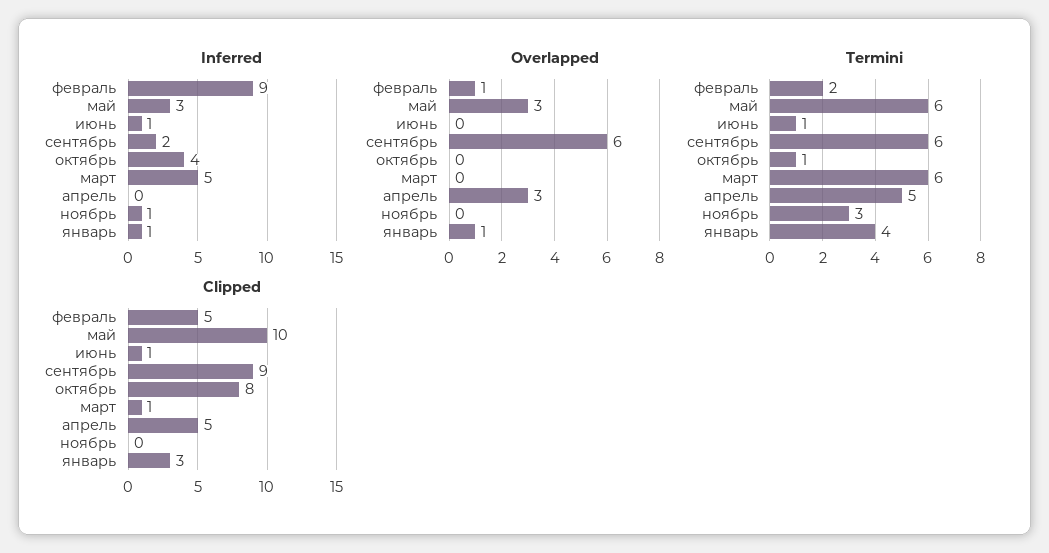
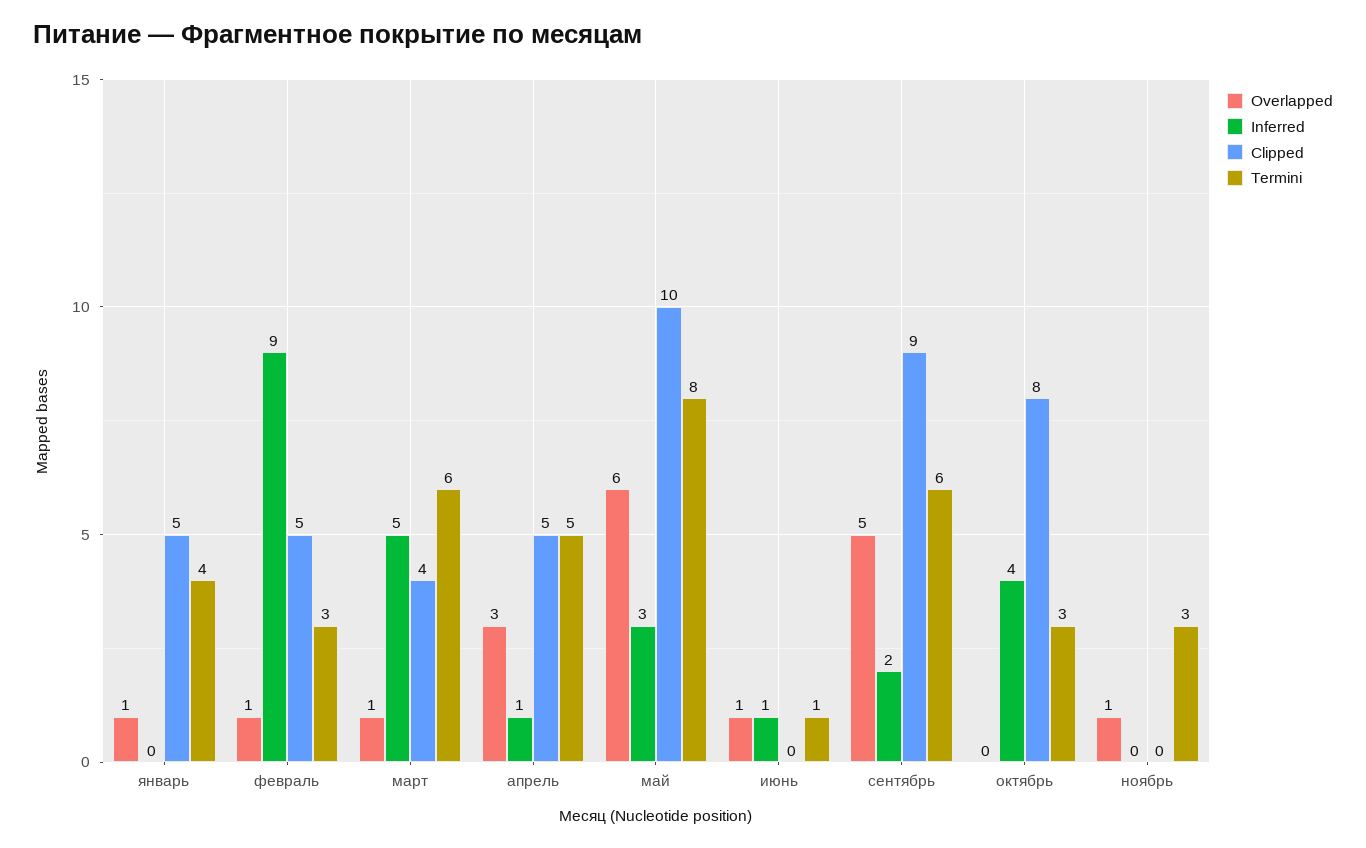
  {
    "Inferred": {
      "февраль": 9,
      "май": 3,
      "июнь": 1,
      "сентябрь": 2,
      "октябрь": 4,
      "март": 5,
-     "апрель": 0,
+     "апрель": 1,
-     "ноябрь": 1,
+     "ноябрь": 0,
-     "январь": 1
+     "январь": 0
    },
    "Overlapped": {
      "февраль": 1,
-     "май": 3,
+     "май": 6,
-     "июнь": 0,
+     "июнь": 1,
-     "сентябрь": 6,
+     "сентябрь": 5,
      "октябрь": 0,
-     "март": 0,
+     "март": 1,
      "апрель": 3,
-     "ноябрь": 0,
+     "ноябрь": 1,
      "январь": 1
    },
    "Termini": {
-     "февраль": 2,
+     "февраль": 3,
-     "май": 6,
+     "май": 8,
      "июнь": 1,
      "сентябрь": 6,
-     "октябрь": 1,
+     "октябрь": 3,
      "март": 6,
      "апрель": 5,
      "ноябрь": 3,
      "январь": 4
    },
    "Clipped": {
      "февраль": 5,
      "май": 10,
-     "июнь": 1,
+     "июнь": 0,
      "сентябрь": 9,
      "октябрь": 8,
-     "март": 1,
+     "март": 4,
      "апрель": 5,
      "ноябрь": 0,
-     "январь": 3
+     "январь": 5
    }
  }

